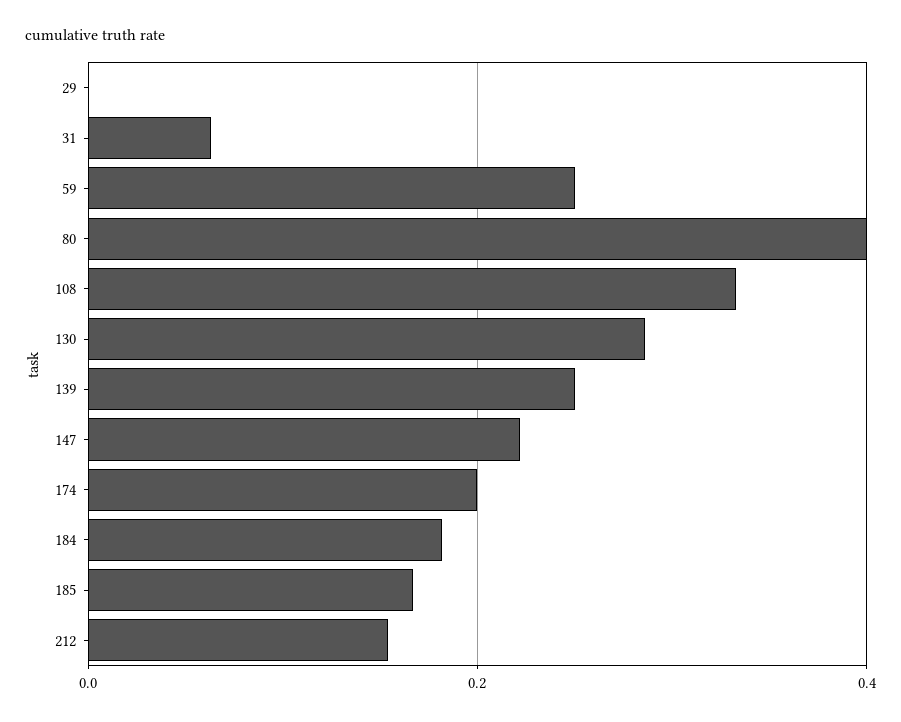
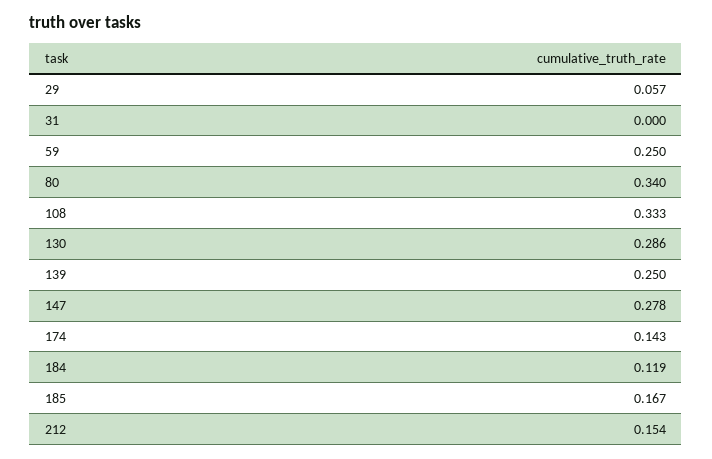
  {
-   "29": 0,
+   "29": 0.057,
-   "31": 0.06,
+   "31": 0,
    "59": 0.25,
-   "80": 0.4,
+   "80": 0.34,
    "108": 0.333,
    "130": 0.286,
    "139": 0.25,
-   "147": 0.22,
+   "147": 0.278,
-   "174": 0.2,
+   "174": 0.143,
-   "184": 0.18,
+   "184": 0.119,
    "185": 0.167,
    "212": 0.154
  }

